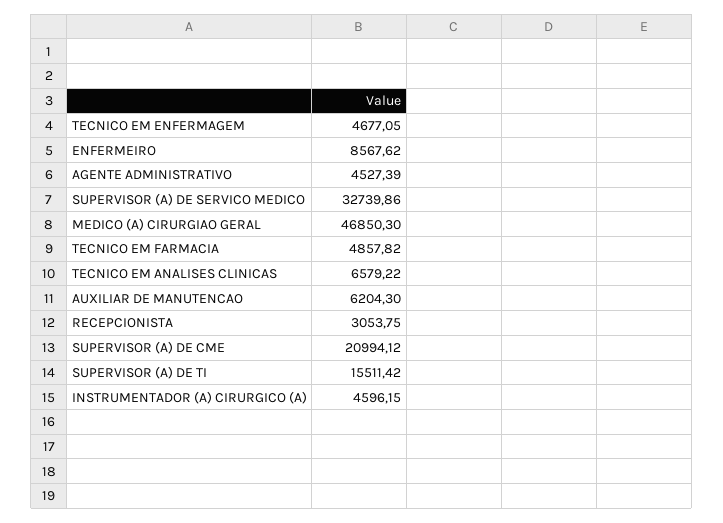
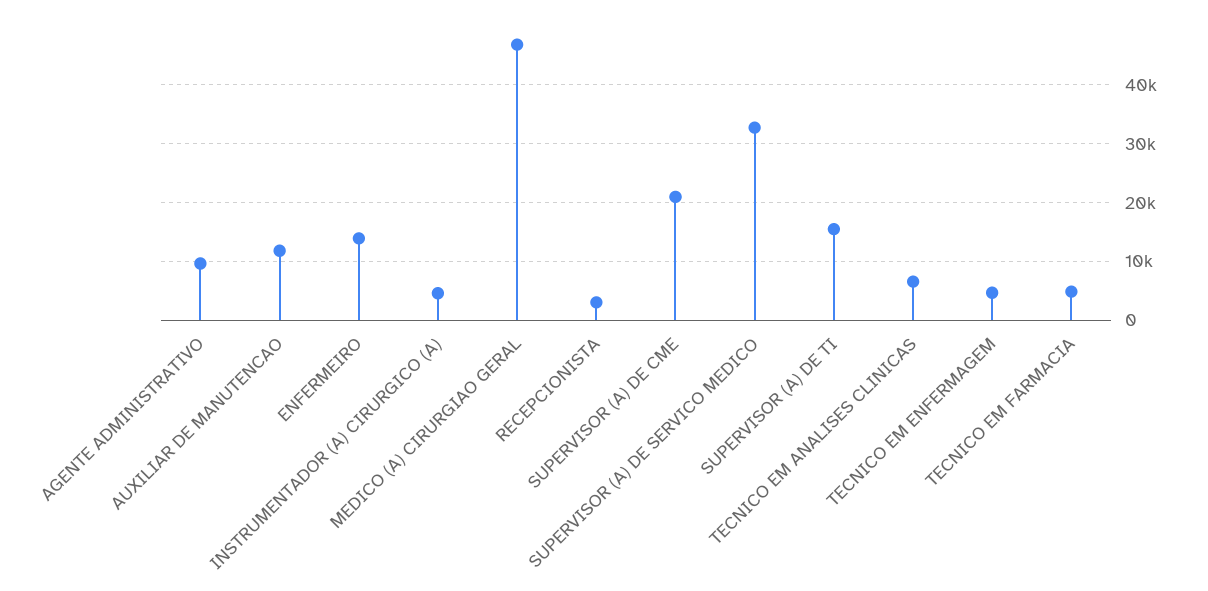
  {
    "TECNICO EM ENFERMAGEM": 4677.05,
-   "ENFERMEIRO": 8567.62,
+   "ENFERMEIRO": 14000,
-   "AGENTE ADMINISTRATIVO": 4527.39,
+   "AGENTE ADMINISTRATIVO": 10000,
    "SUPERVISOR (A) DE SERVICO MEDICO": 32739.86,
    "MEDICO (A) CIRURGIAO GERAL": 46850.3,
    "TECNICO EM FARMACIA": 4857.82,
    "TECNICO EM ANALISES CLINICAS": 6579.22,
-   "AUXILIAR DE MANUTENCAO": 6204.3,
+   "AUXILIAR DE MANUTENCAO": 12000,
    "RECEPCIONISTA": 3053.75,
    "SUPERVISOR (A) DE CME": 20994.12,
    "SUPERVISOR (A) DE TI": 15511.42,
    "INSTRUMENTADOR (A) CIRURGICO (A)": 4596.15
  }

